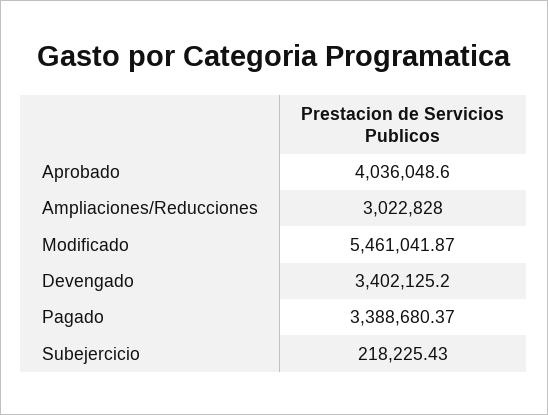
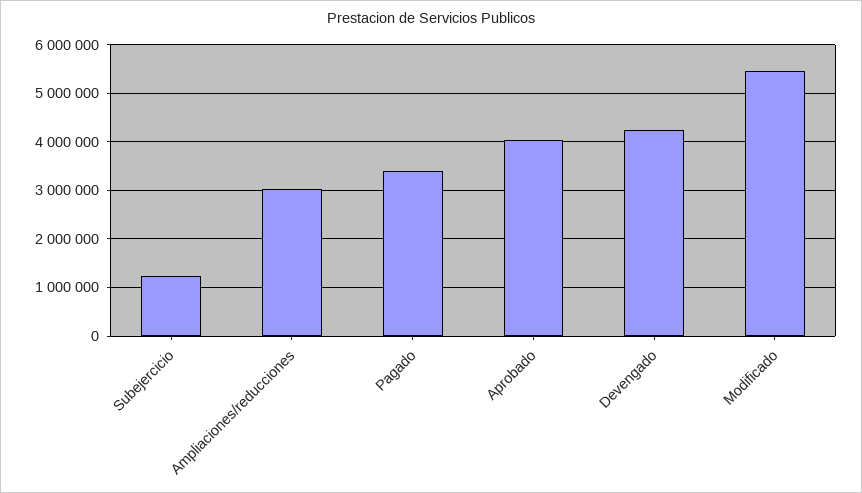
  {
    "Aprobado": 4036048.6,
    "Ampliaciones/Reducciones": 3022828,
    "Modificado": 5461041.87,
-   "Devengado": 3402125.2,
+   "Devengado": 4200000,
    "Pagado": 3388680.37,
-   "Subejercicio": 218225.43
+   "Subejercicio": 1200000
  }

